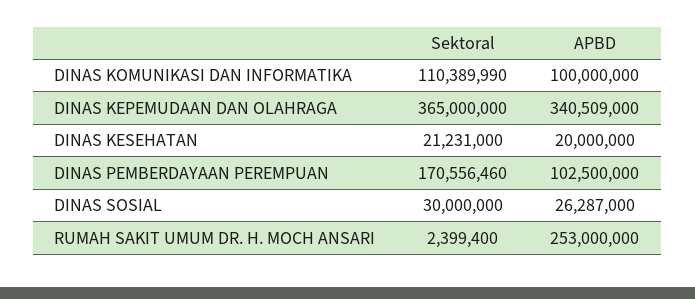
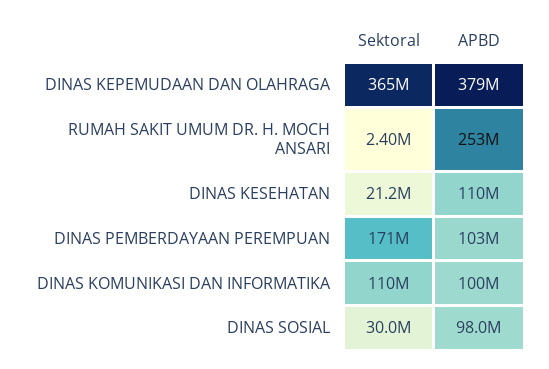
  {
    "Sektoral": {
      "DINAS KOMUNIKASI DAN INFORMATIKA": 110389990,
      "DINAS KEPEMUDAAN DAN OLAHRAGA": 365000000,
      "DINAS KESEHATAN": 21231000,
      "DINAS PEMBERDAYAAN PEREMPUAN": 170556460,
      "DINAS SOSIAL": 30000000,
      "RUMAH SAKIT UMUM DR. H. MOCH ANSARI": 2399400
    },
    "APBD": {
      "DINAS KOMUNIKASI DAN INFORMATIKA": 100000000,
-     "DINAS KEPEMUDAAN DAN OLAHRAGA": 340509000,
+     "DINAS KEPEMUDAAN DAN OLAHRAGA": 379000000,
-     "DINAS KESEHATAN": 20000000,
+     "DINAS KESEHATAN": 110000000,
      "DINAS PEMBERDAYAAN PEREMPUAN": 102500000,
-     "DINAS SOSIAL": 26287000,
+     "DINAS SOSIAL": 98000000,
      "RUMAH SAKIT UMUM DR. H. MOCH ANSARI": 253000000
    }
  }

